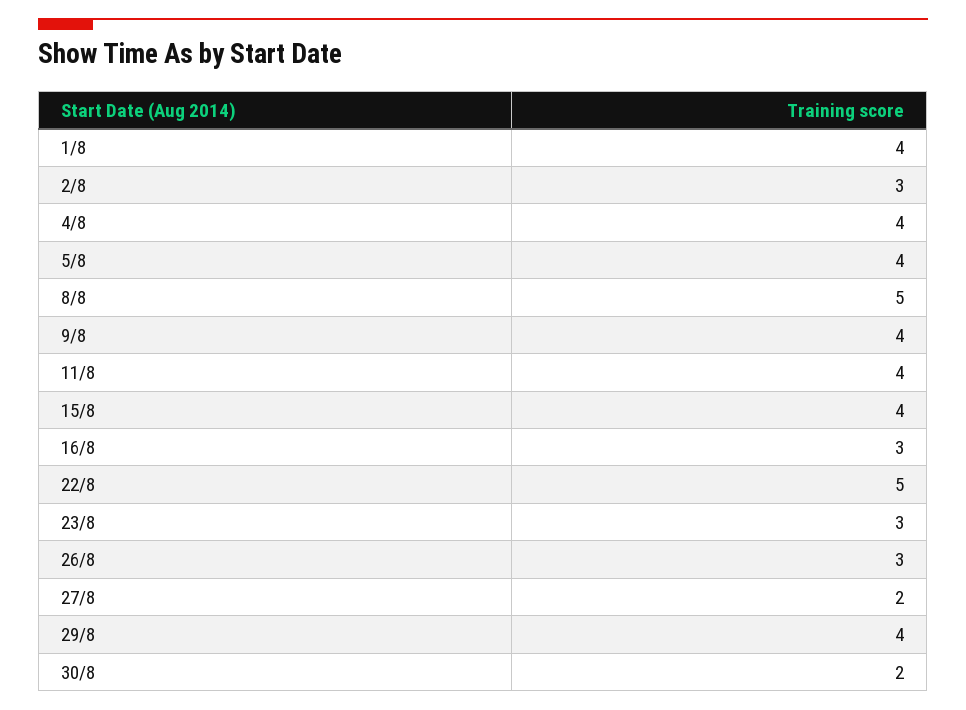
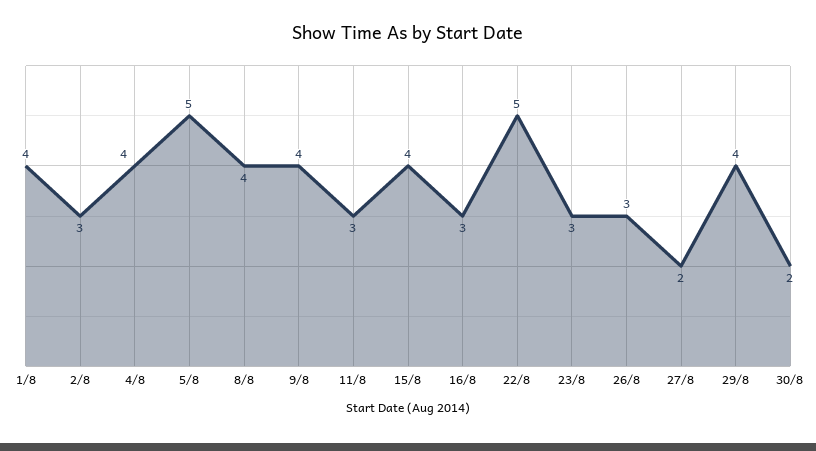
  {
    "1/8": 4,
    "2/8": 3,
    "4/8": 4,
-   "5/8": 4,
+   "5/8": 5,
-   "8/8": 5,
+   "8/8": 4,
    "9/8": 4,
-   "11/8": 4,
+   "11/8": 3,
    "15/8": 4,
    "16/8": 3,
    "22/8": 5,
    "23/8": 3,
    "26/8": 3,
    "27/8": 2,
    "29/8": 4,
    "30/8": 2
  }

